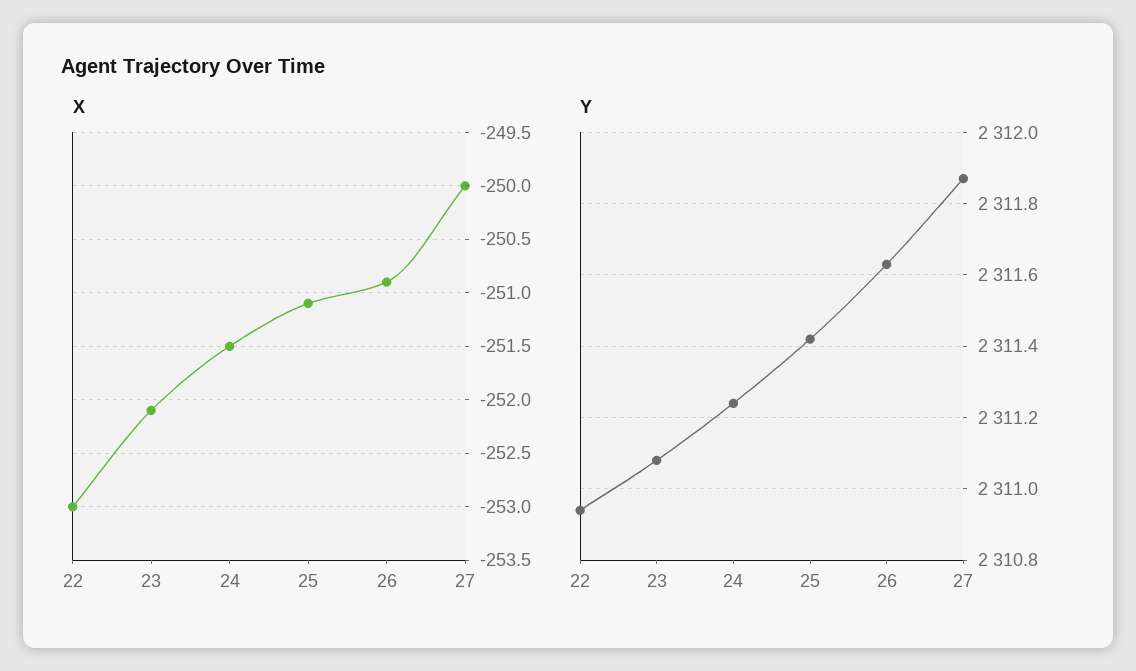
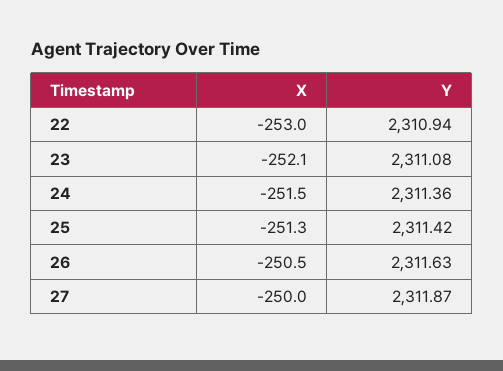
  {
    "X": {
      "22": -253,
      "23": -252.1,
      "24": -251.5,
-     "25": -251.1,
+     "25": -251.3,
-     "26": -250.9,
+     "26": -250.5,
      "27": -250
    },
    "Y": {
      "22": 2310.94,
      "23": 2311.08,
-     "24": 2311.25,
+     "24": 2311.36,
      "25": 2311.42,
      "26": 2311.63,
      "27": 2311.87
    }
  }

